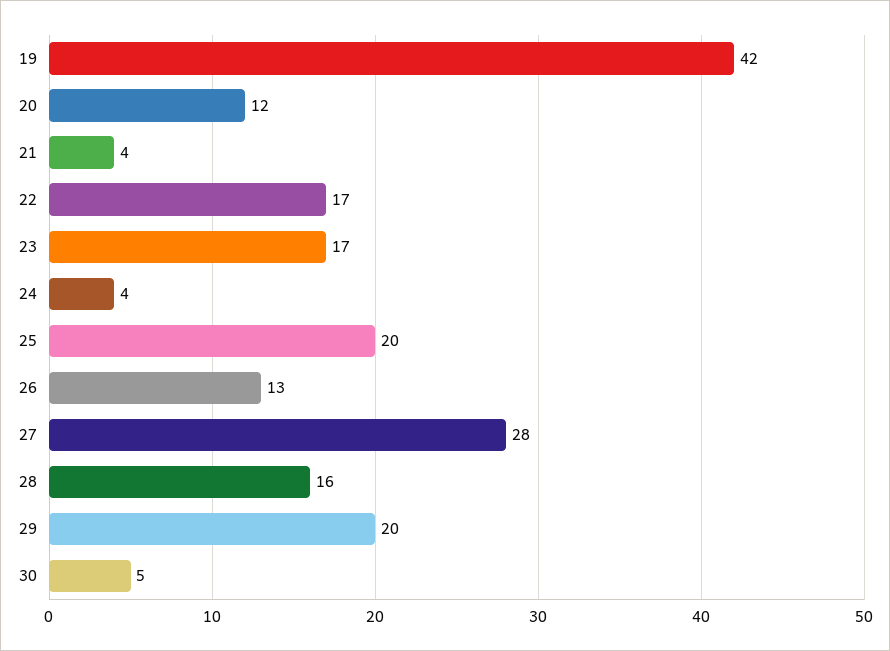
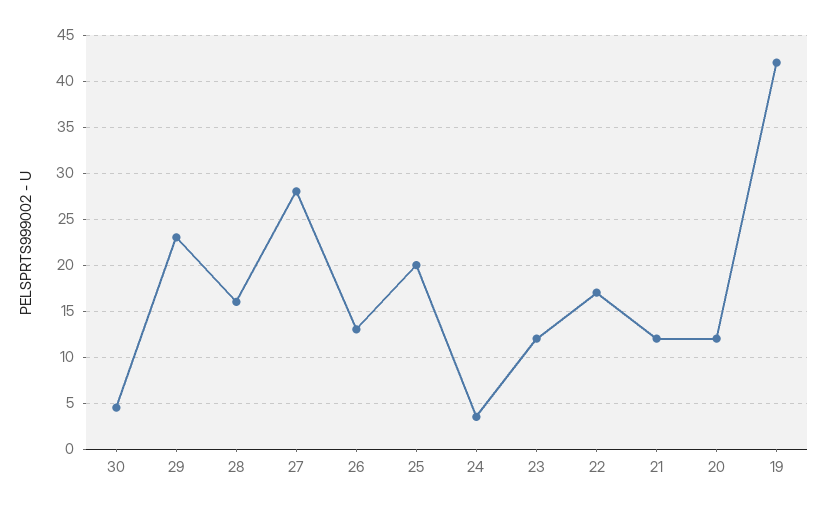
  {
    "19": 42,
    "20": 12,
-   "21": 4,
+   "21": 12,
    "22": 17,
-   "23": 17,
+   "23": 12,
    "24": 4,
    "25": 20,
    "26": 13,
    "27": 28,
    "28": 16,
-   "29": 20,
+   "29": 23,
    "30": 5
  }

